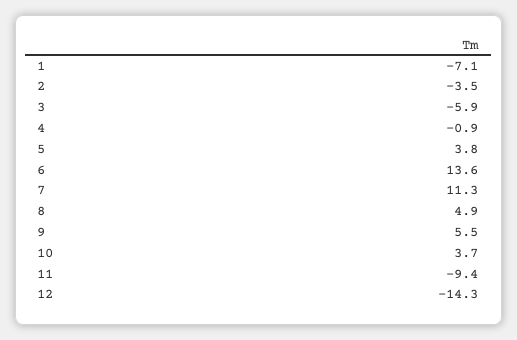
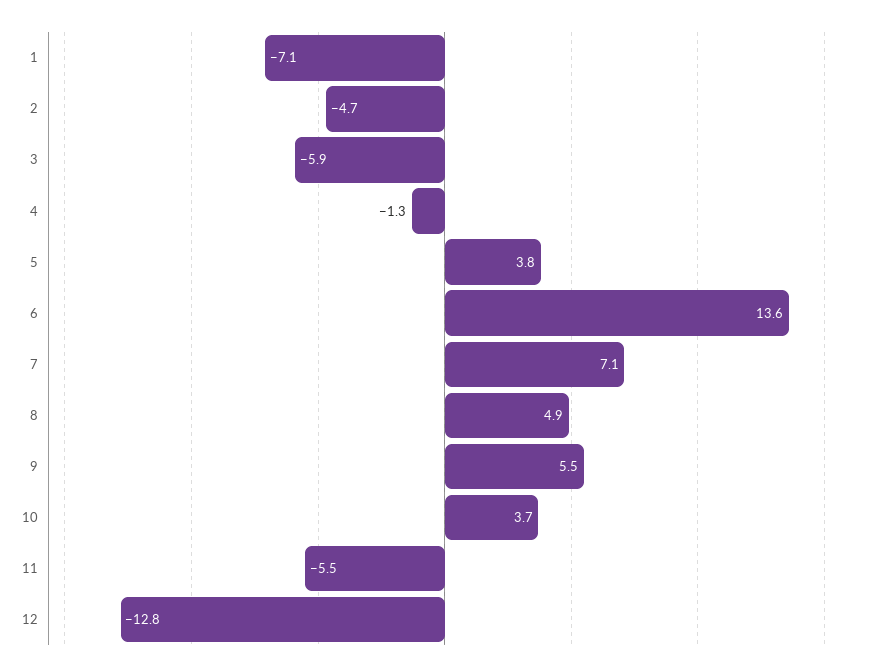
  {
    "1": -7.1,
-   "2": -3.5,
+   "2": -4.7,
    "3": -5.9,
-   "4": -0.9,
+   "4": -1.3,
    "5": 3.8,
    "6": 13.6,
-   "7": 11.3,
+   "7": 7.1,
    "8": 4.9,
    "9": 5.5,
    "10": 3.7,
-   "11": -9.4,
+   "11": -5.5,
-   "12": -14.3
+   "12": -12.8
  }

